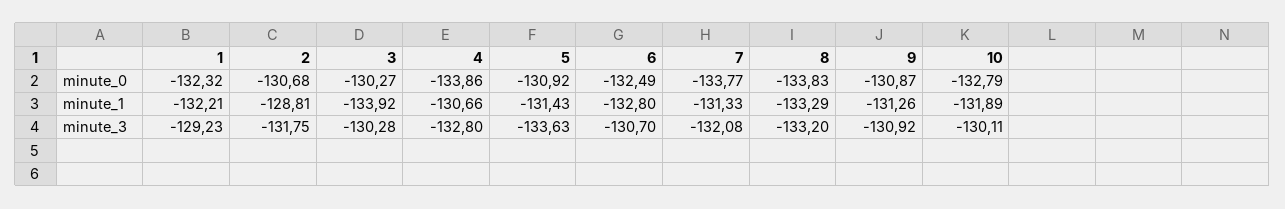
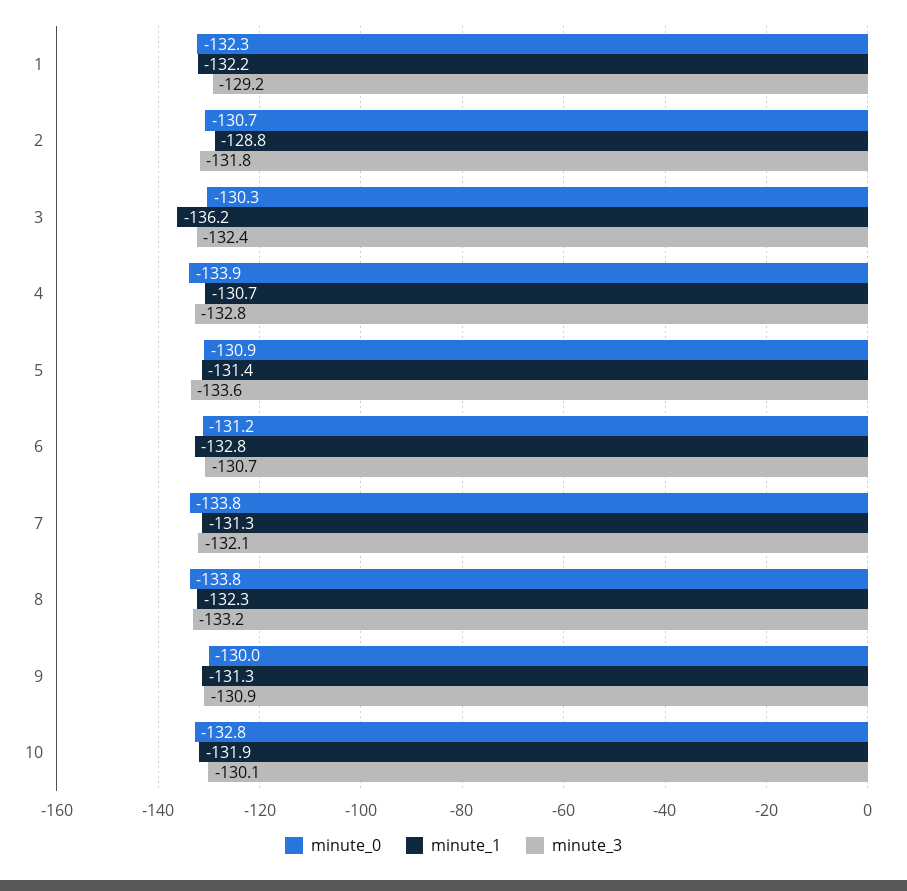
  {
    "minute_0": {
      "1": -132.32,
      "2": -130.68,
      "3": -130.27,
      "4": -133.86,
      "5": -130.92,
-     "6": -132.49,
+     "6": -131.2,
      "7": -133.77,
      "8": -133.83,
-     "9": -130.87,
+     "9": -130,
      "10": -132.79
    },
    "minute_1": {
      "1": -132.21,
      "2": -128.81,
-     "3": -133.92,
+     "3": -136.2,
      "4": -130.66,
      "5": -131.43,
      "6": -132.8,
      "7": -131.33,
-     "8": -133.29,
+     "8": -132.3,
      "9": -131.26,
      "10": -131.89
    },
    "minute_3": {
      "1": -129.23,
      "2": -131.75,
-     "3": -130.28,
+     "3": -132.4,
      "4": -132.8,
      "5": -133.63,
      "6": -130.7,
      "7": -132.08,
      "8": -133.2,
      "9": -130.92,
      "10": -130.11
    }
  }

